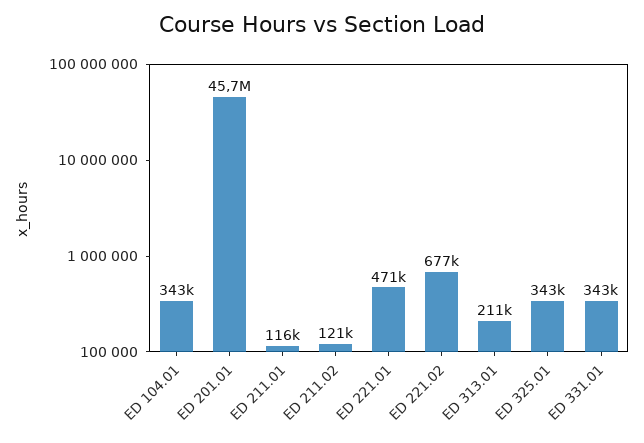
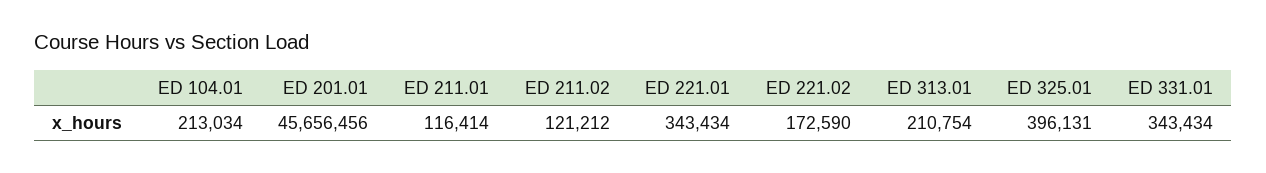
  {
-   "ED 104.01": 343000,
+   "ED 104.01": 213034,
    "ED 201.01": 45656456,
    "ED 211.01": 116414,
    "ED 211.02": 121212,
-   "ED 221.01": 471000,
+   "ED 221.01": 343434,
-   "ED 221.02": 677000,
+   "ED 221.02": 172590,
    "ED 313.01": 210754,
-   "ED 325.01": 343000,
+   "ED 325.01": 396131,
    "ED 331.01": 343434
  }

